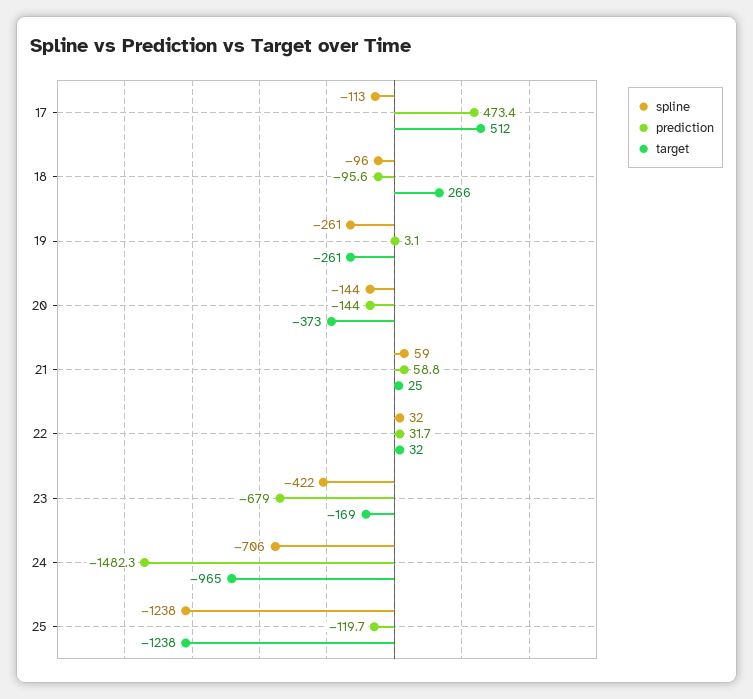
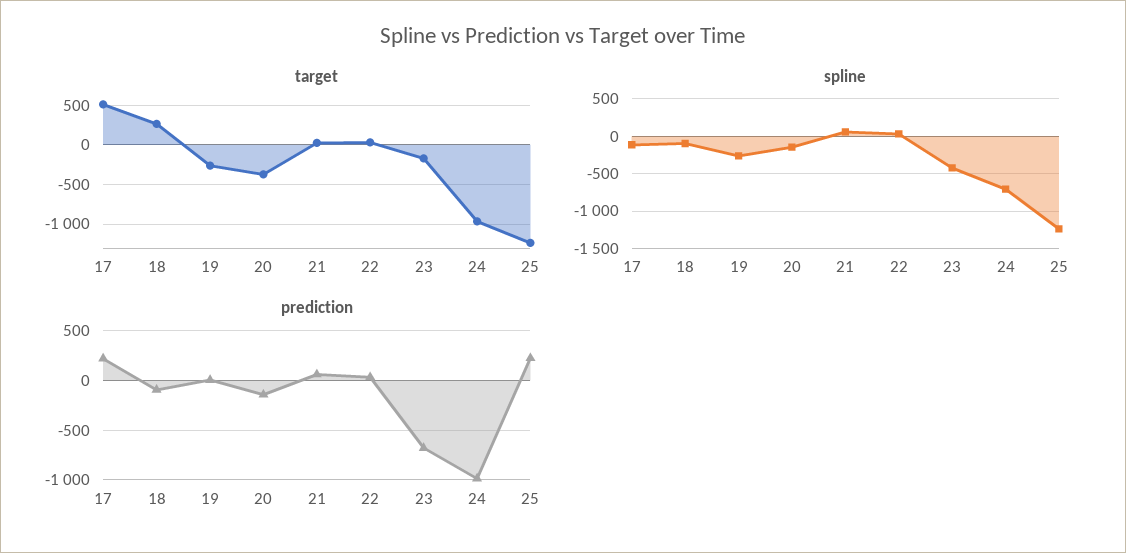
  {
    "spline": {
      "17": -113,
      "18": -96,
      "19": -261,
      "20": -144,
      "21": 59,
      "22": 32,
      "23": -422,
      "24": -706,
      "25": -1238
    },
    "prediction": {
-     "17": 473.4,
+     "17": 200,
      "18": -95.6,
      "19": 3.1,
      "20": -144,
      "21": 58.8,
      "22": 31.7,
      "23": -679,
-     "24": -1482.3,
+     "24": -1000,
-     "25": -119.7
+     "25": 200
    },
    "target": {
      "17": 512,
      "18": 266,
      "19": -261,
      "20": -373,
      "21": 25,
      "22": 32,
      "23": -169,
      "24": -965,
      "25": -1238
    }
  }

